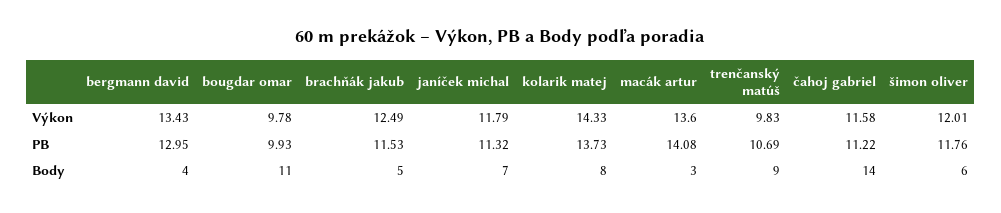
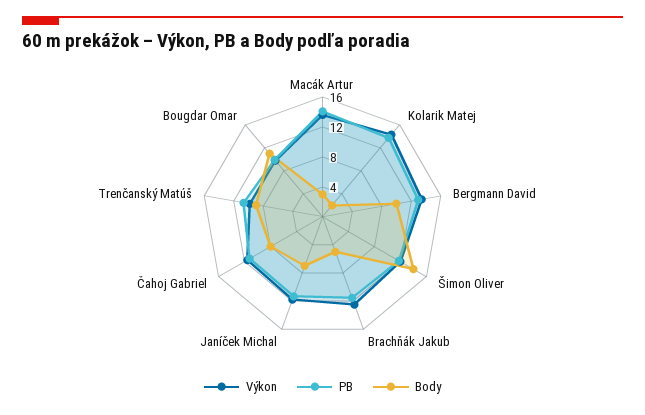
  {
    "Výkon": {
      "bergmann david": 13.43,
      "bougdar omar": 9.78,
      "brachňák jakub": 12.49,
      "janíček michal": 11.79,
      "kolarik matej": 14.33,
      "macák artur": 13.6,
      "trenčanský matúš": 9.83,
      "čahoj gabriel": 11.58,
      "šimon oliver": 12.01
    },
    "PB": {
      "bergmann david": 12.95,
      "bougdar omar": 9.93,
      "brachňák jakub": 11.53,
      "janíček michal": 11.32,
      "kolarik matej": 13.73,
      "macák artur": 14.08,
      "trenčanský matúš": 10.69,
      "čahoj gabriel": 11.22,
      "šimon oliver": 11.76
    },
    "Body": {
-     "bergmann david": 4,
+     "bergmann david": 10,
      "bougdar omar": 11,
      "brachňák jakub": 5,
      "janíček michal": 7,
-     "kolarik matej": 8,
+     "kolarik matej": 2,
      "macák artur": 3,
      "trenčanský matúš": 9,
-     "čahoj gabriel": 14,
+     "čahoj gabriel": 8,
-     "šimon oliver": 6
+     "šimon oliver": 14
    }
  }

